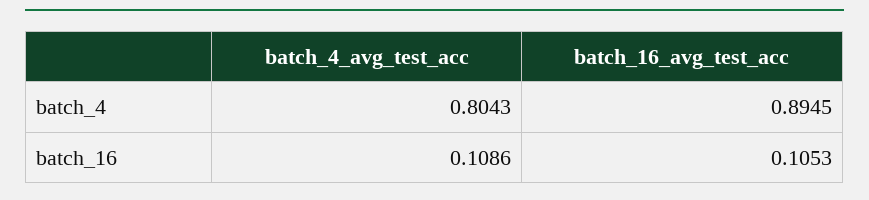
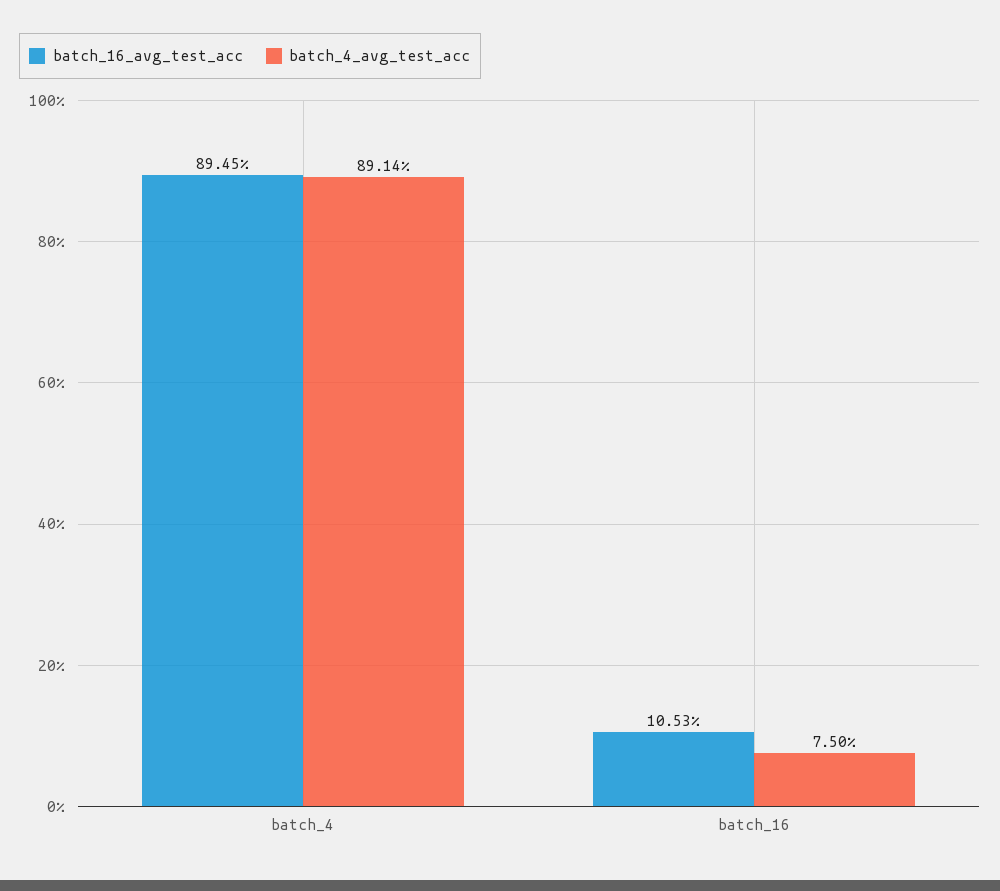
  {
    "batch_4_avg_test_acc": {
-     "batch_4": 0.8043,
+     "batch_4": 0.8914,
-     "batch_16": 0.1086
+     "batch_16": 0.075
    },
    "batch_16_avg_test_acc": {
      "batch_4": 0.8945,
      "batch_16": 0.1053
    }
  }

